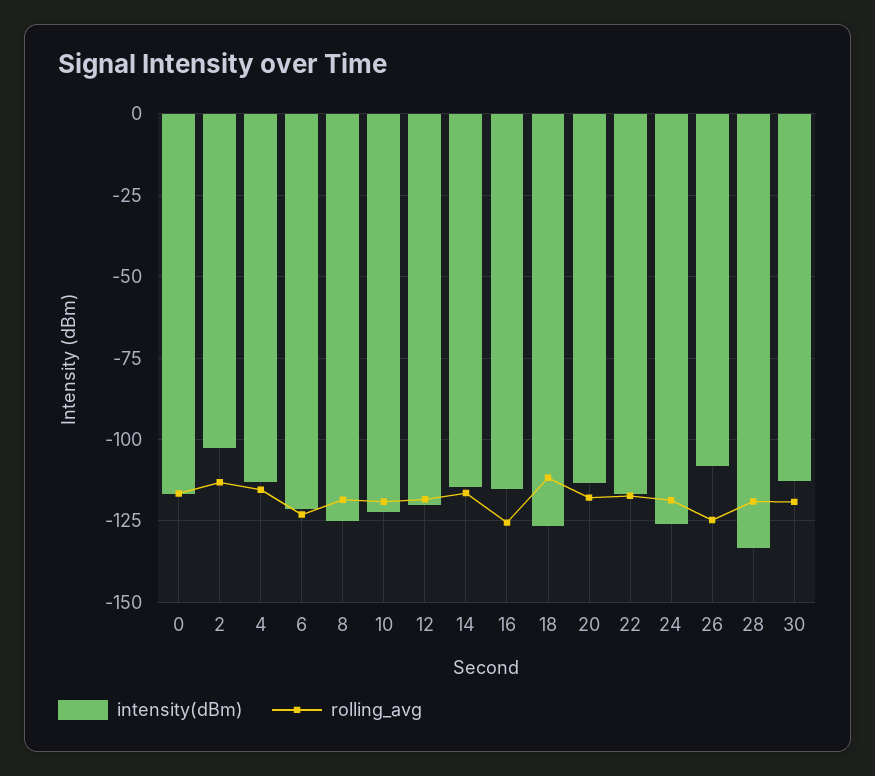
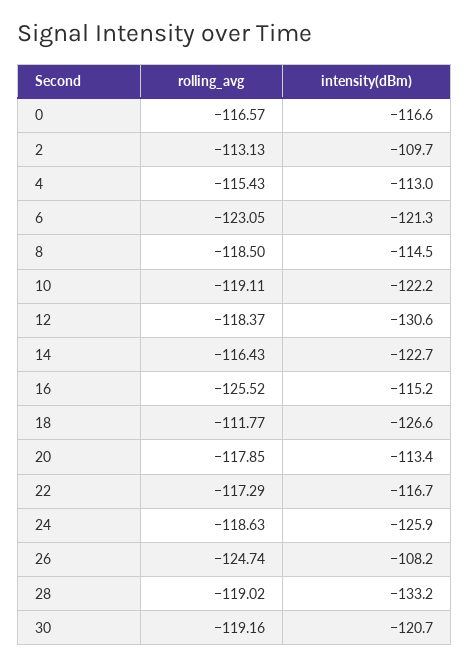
  {
    "intensity(dBm)": {
      "0": -116.6,
-     "2": -102.5,
+     "2": -109.7,
      "4": -113,
      "6": -121.3,
-     "8": -125,
+     "8": -114.5,
      "10": -122.2,
-     "12": -120,
+     "12": -130.6,
-     "14": -115,
+     "14": -122.7,
      "16": -115.2,
      "18": -126.6,
      "20": -113.4,
      "22": -116.7,
      "24": -125.9,
      "26": -108.2,
      "28": -133.2,
-     "30": -112.5
+     "30": -120.7
    },
    "rolling_avg": {
      "0": -116.57,
      "2": -113.13,
      "4": -115.43,
      "6": -123.05,
      "8": -118.5,
      "10": -119.11,
      "12": -118.37,
      "14": -116.43,
      "16": -125.52,
      "18": -111.77,
      "20": -117.85,
      "22": -117.29,
      "24": -118.63,
      "26": -124.74,
      "28": -119.02,
      "30": -119.16
    }
  }

